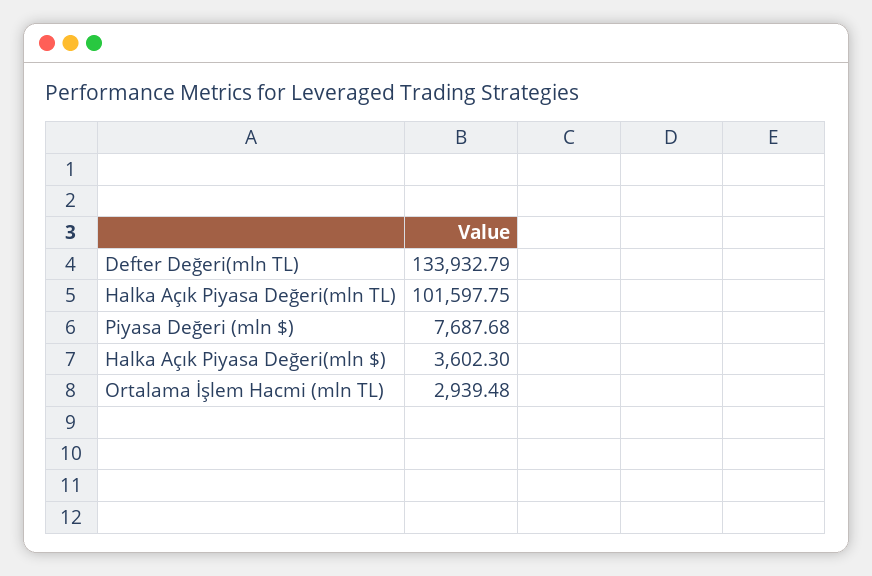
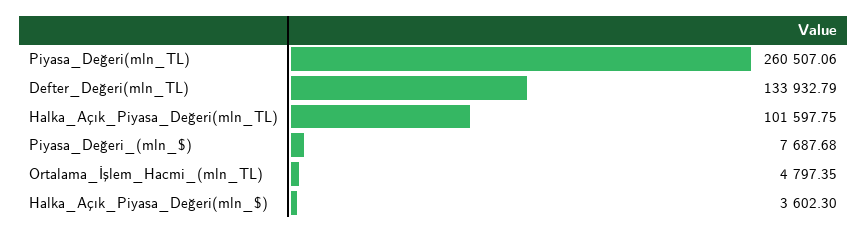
  {
    "Defter Değeri(mln TL)": 133932.79,
    "Halka Açık Piyasa Değeri(mln TL)": 101597.75,
    "Piyasa Değeri (mln $)": 7687.68,
    "Halka Açık Piyasa Değeri(mln $)": 3602.3,
-   "Ortalama İşlem Hacmi (mln TL)": 2939.48
+   "Ortalama İşlem Hacmi (mln TL)": 4797.35,
+   "Piyasa_Değeri(mln_TL)": 260507.06
  }

